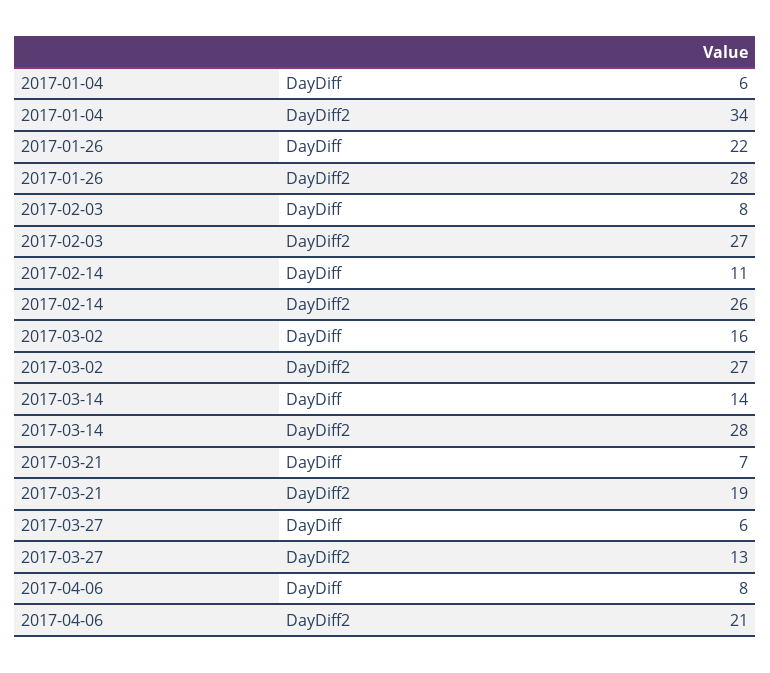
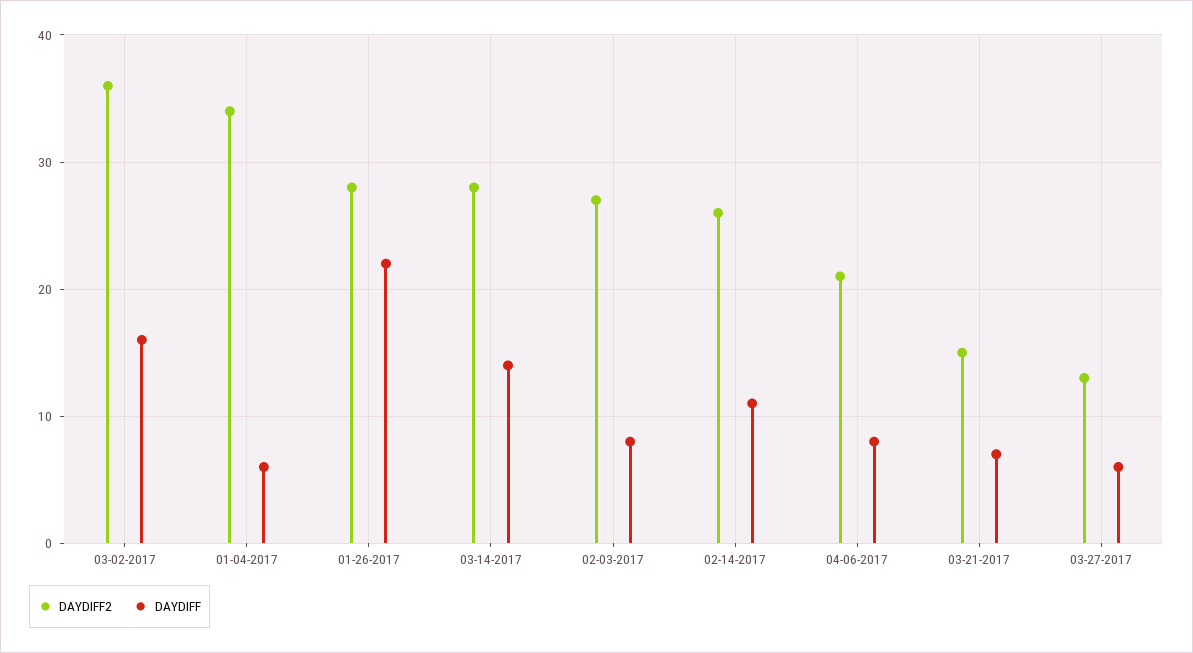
  {
    "DayDiff": {
      "2017-01-04": 6,
      "2017-01-26": 22,
      "2017-02-03": 8,
      "2017-02-14": 11,
      "2017-03-02": 16,
      "2017-03-14": 14,
      "2017-03-21": 7,
      "2017-03-27": 6,
      "2017-04-06": 8
    },
    "DayDiff2": {
      "2017-01-04": 34,
      "2017-01-26": 28,
      "2017-02-03": 27,
      "2017-02-14": 26,
-     "2017-03-02": 27,
+     "2017-03-02": 36,
      "2017-03-14": 28,
-     "2017-03-21": 19,
+     "2017-03-21": 15,
      "2017-03-27": 13,
      "2017-04-06": 21
    }
  }

